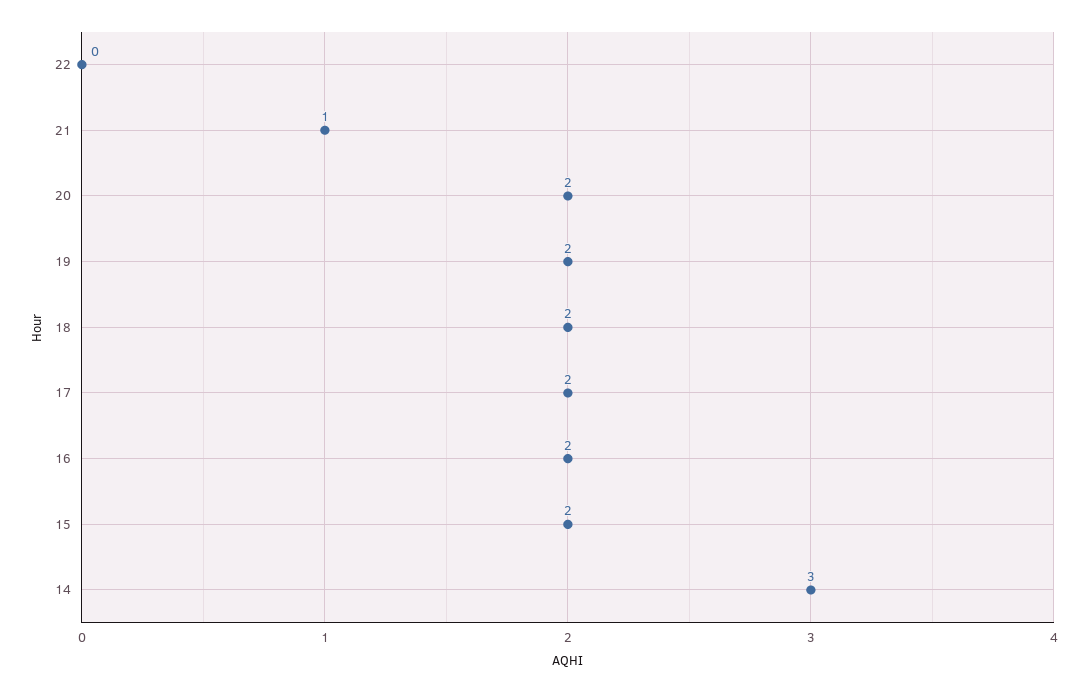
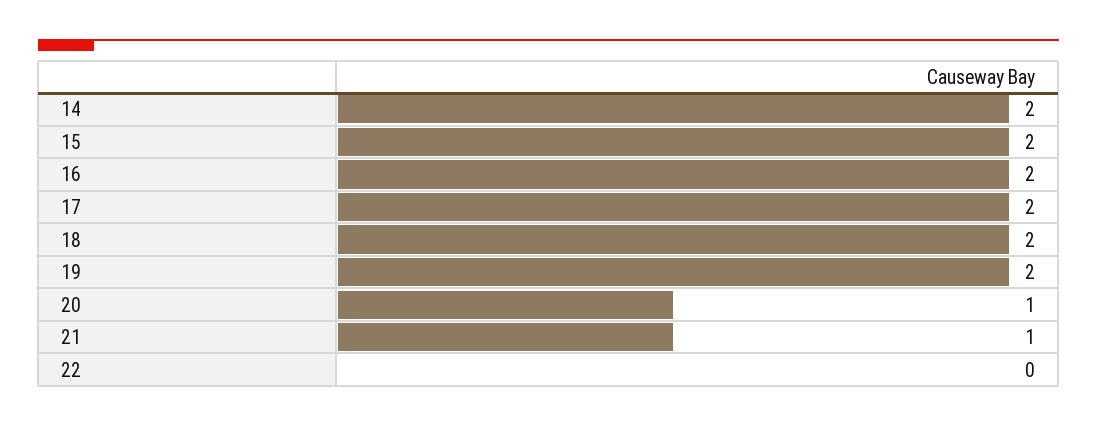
  {
    "22": 0,
    "21": 1,
-   "20": 2,
+   "20": 1,
    "19": 2,
    "18": 2,
    "17": 2,
    "16": 2,
    "15": 2,
-   "14": 3
+   "14": 2
  }

